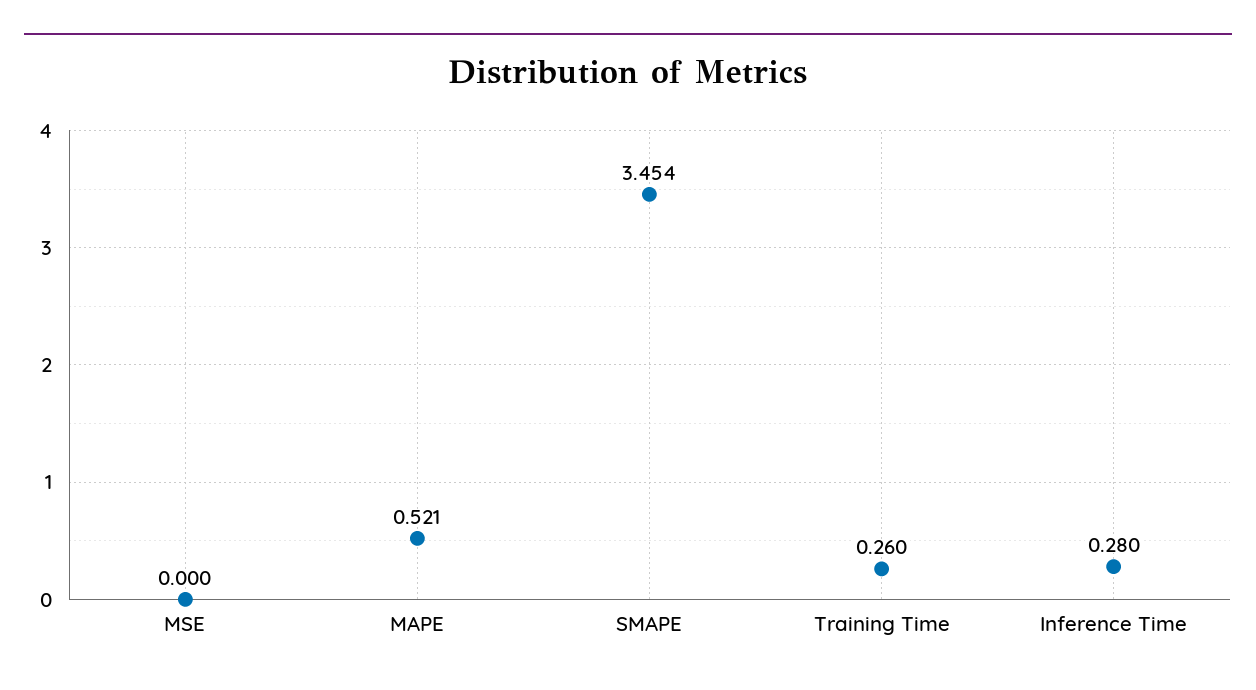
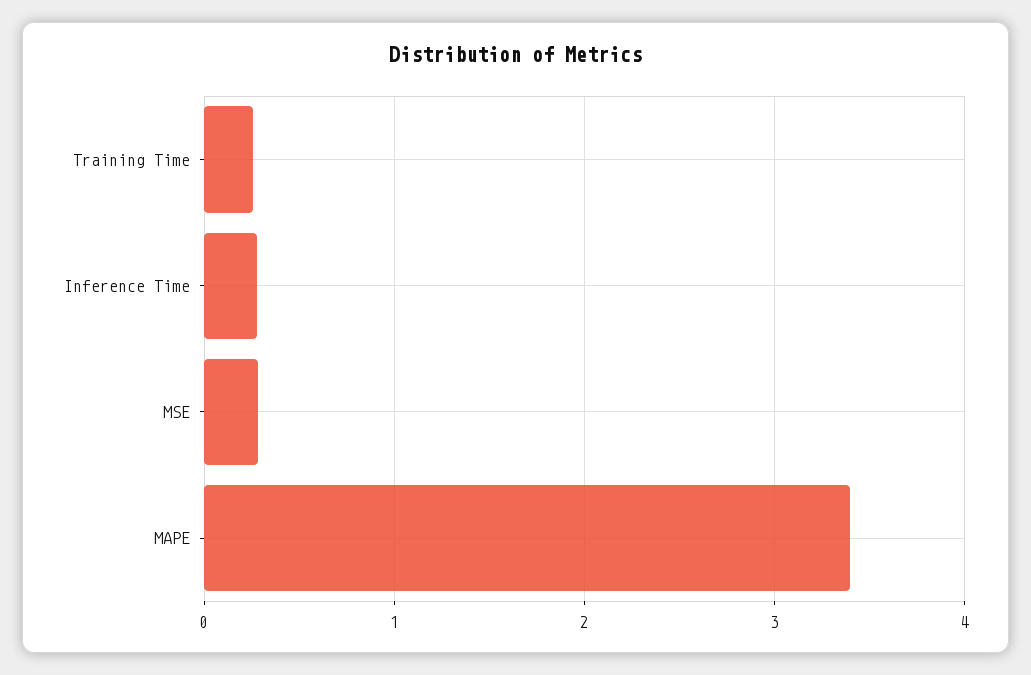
  {
-   "MSE": 0,
+   "MSE": 0.3,
-   "MAPE": 0.521,
+   "MAPE": 3.4,
-   "SMAPE": 3.454,
    "Training Time": 0.26,
    "Inference Time": 0.28
  }

